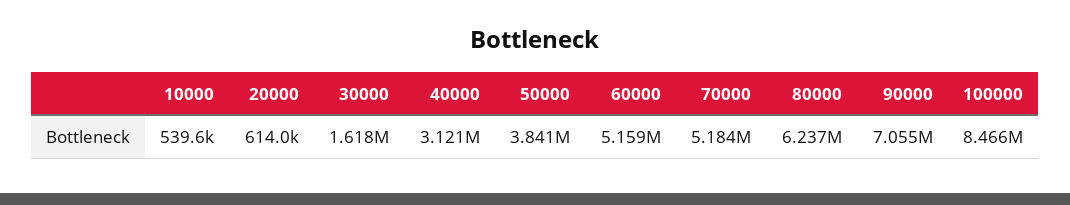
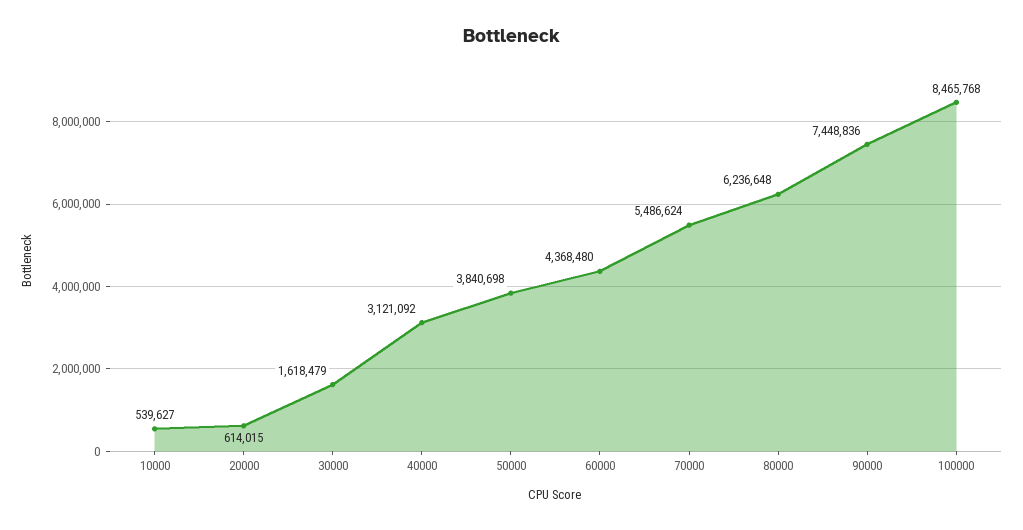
  {
    "10000": 539627,
    "20000": 614015,
    "30000": 1618479,
    "40000": 3121092,
    "50000": 3840698,
-   "60000": 5159000,
+   "60000": 4368480,
-   "70000": 5184000,
+   "70000": 5486624,
    "80000": 6236648,
-   "90000": 7055000,
+   "90000": 7448836,
    "100000": 8465768
  }

